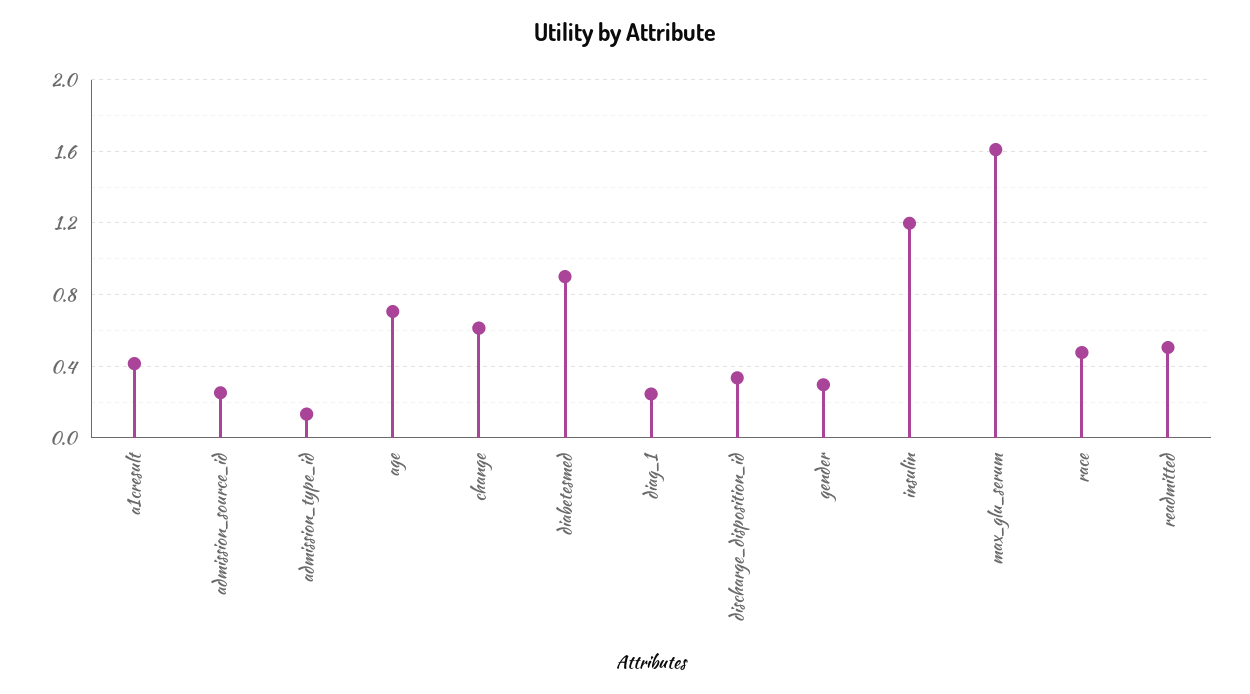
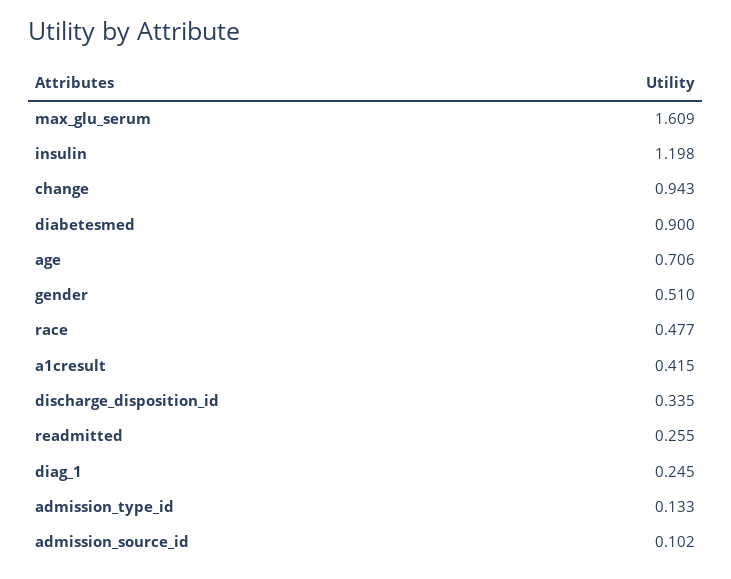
  {
    "a1cresult": 0.415,
-   "admission_source_id": 0.25,
+   "admission_source_id": 0.102,
    "admission_type_id": 0.133,
    "age": 0.706,
-   "change": 0.6,
+   "change": 0.943,
    "diabetesmed": 0.9,
    "diag_1": 0.245,
    "discharge_disposition_id": 0.335,
-   "gender": 0.3,
+   "gender": 0.51,
    "insulin": 1.198,
    "max_glu_serum": 1.609,
    "race": 0.477,
-   "readmitted": 0.5
+   "readmitted": 0.255
  }

